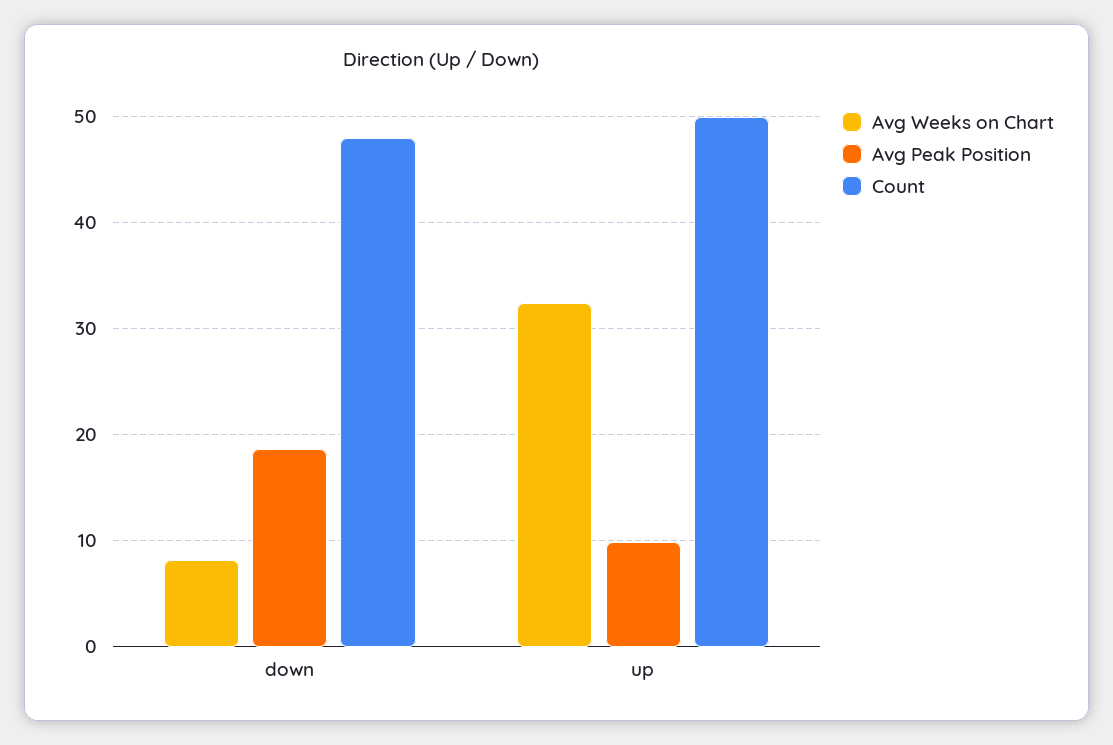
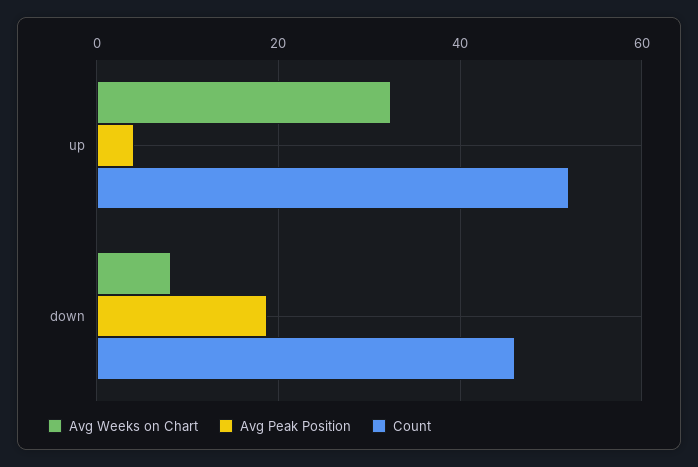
  {
    "Avg Weeks on Chart": {
      "down": 8,
      "up": 32
    },
    "Avg Peak Position": {
      "down": 19,
-     "up": 10
+     "up": 4
    },
    "Count": {
-     "down": 48,
+     "down": 46,
-     "up": 50
+     "up": 52
    }
  }

